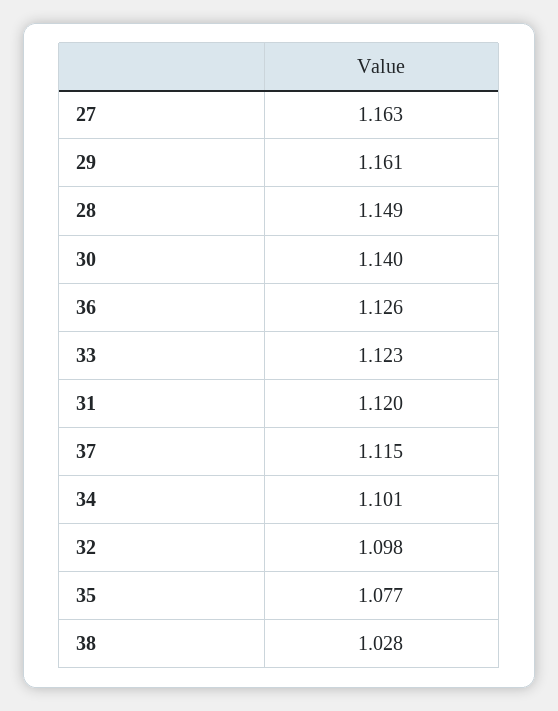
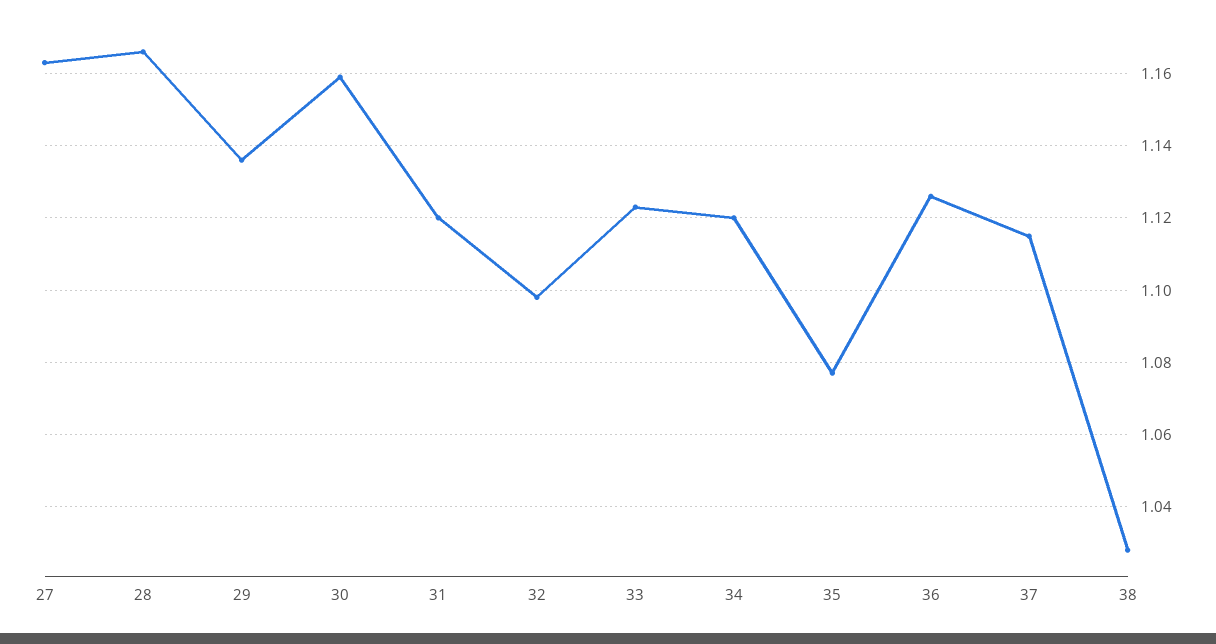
  {
    "27": 1.163,
-   "29": 1.161,
+   "29": 1.135,
-   "28": 1.149,
+   "28": 1.165,
-   "30": 1.14,
+   "30": 1.16,
    "36": 1.126,
    "33": 1.123,
    "31": 1.12,
    "37": 1.115,
-   "34": 1.101,
+   "34": 1.12,
    "32": 1.098,
    "35": 1.077,
    "38": 1.028
  }

